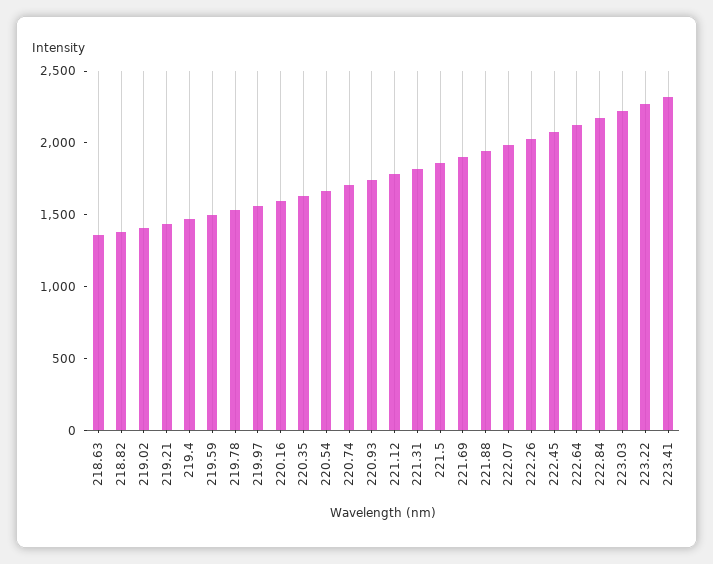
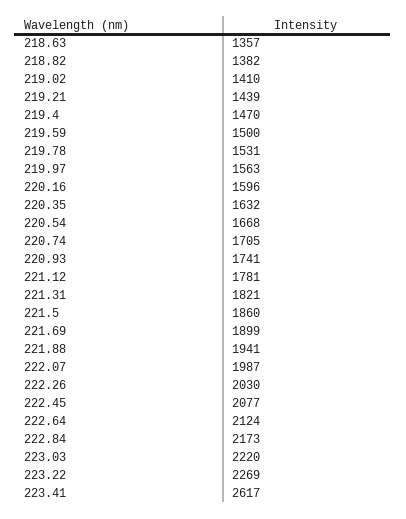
  {
    "218.63": 1357,
    "218.82": 1382,
    "219.02": 1410,
    "219.21": 1439,
    "219.4": 1470,
    "219.59": 1500,
    "219.78": 1531,
    "219.97": 1563,
    "220.16": 1596,
    "220.35": 1632,
    "220.54": 1668,
    "220.74": 1705,
    "220.93": 1741,
    "221.12": 1781,
    "221.31": 1821,
    "221.5": 1860,
    "221.69": 1899,
    "221.88": 1941,
    "222.07": 1987,
    "222.26": 2030,
    "222.45": 2077,
    "222.64": 2124,
    "222.84": 2173,
    "223.03": 2220,
    "223.22": 2269,
-   "223.41": 2300
+   "223.41": 2617
  }

